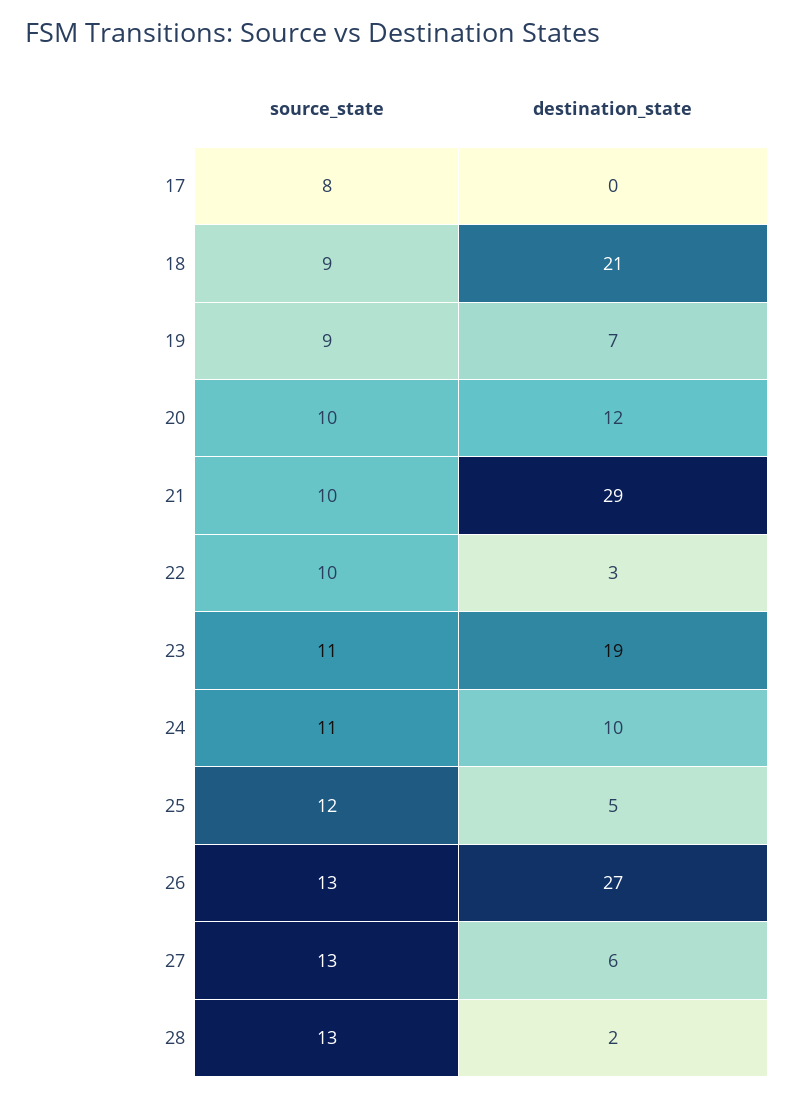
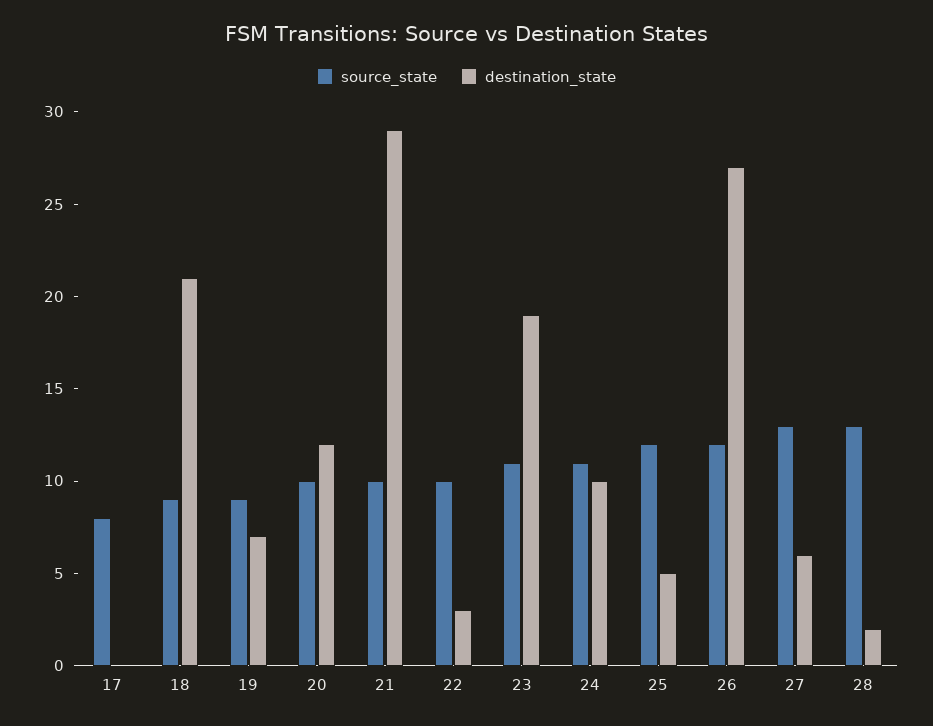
  {
    "source_state": {
      "17": 8,
      "18": 9,
      "19": 9,
      "20": 10,
      "21": 10,
      "22": 10,
      "23": 11,
      "24": 11,
      "25": 12,
-     "26": 13,
+     "26": 12,
      "27": 13,
      "28": 13
    },
    "destination_state": {
      "17": 0,
      "18": 21,
      "19": 7,
      "20": 12,
      "21": 29,
      "22": 3,
      "23": 19,
      "24": 10,
      "25": 5,
      "26": 27,
      "27": 6,
      "28": 2
    }
  }

